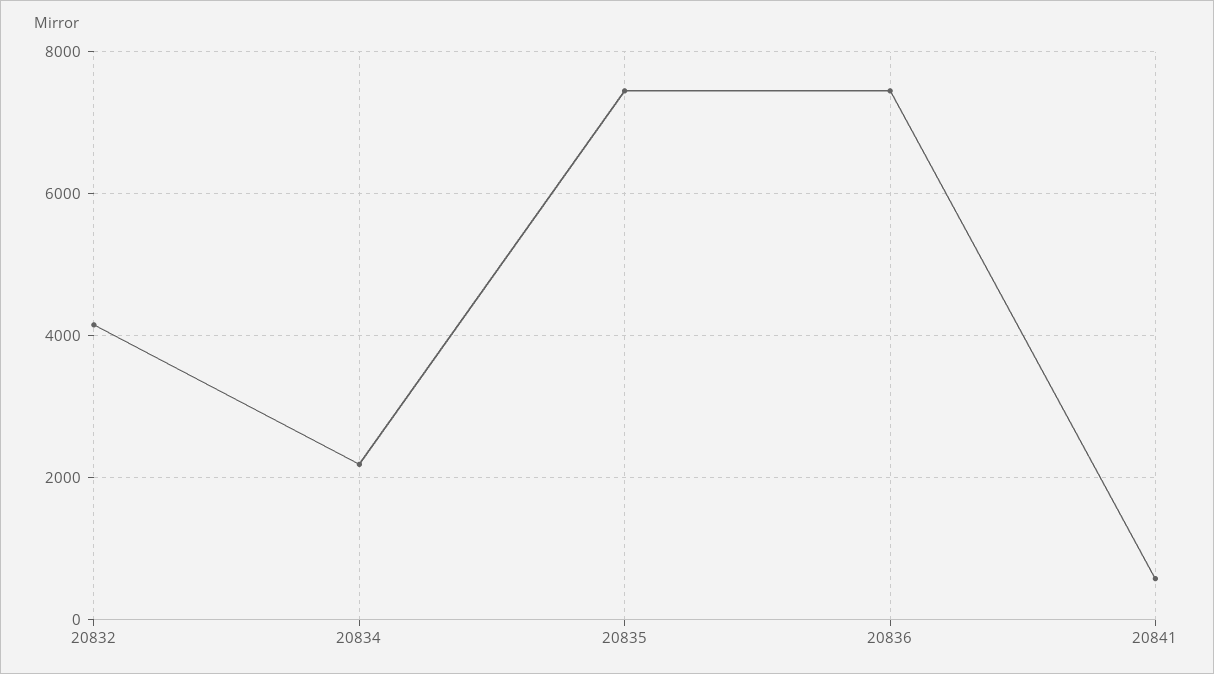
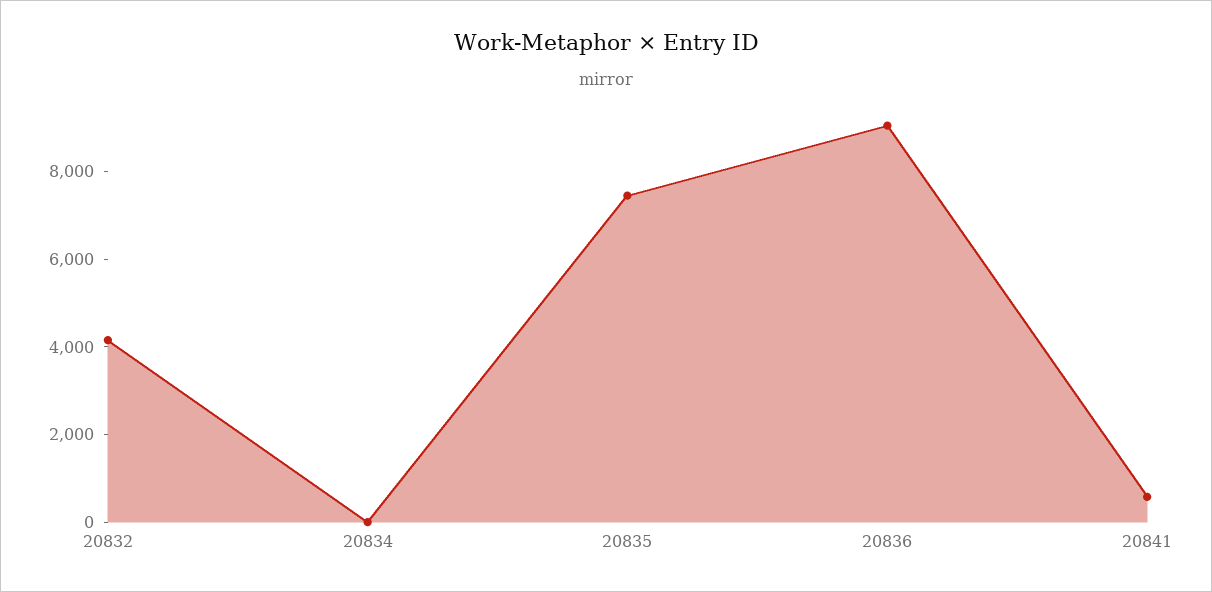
  {
    "20832": 4200,
-   "20834": 2200,
+   "20834": 0,
    "20835": 7400,
-   "20836": 7400,
+   "20836": 9000,
    "20841": 600
  }

